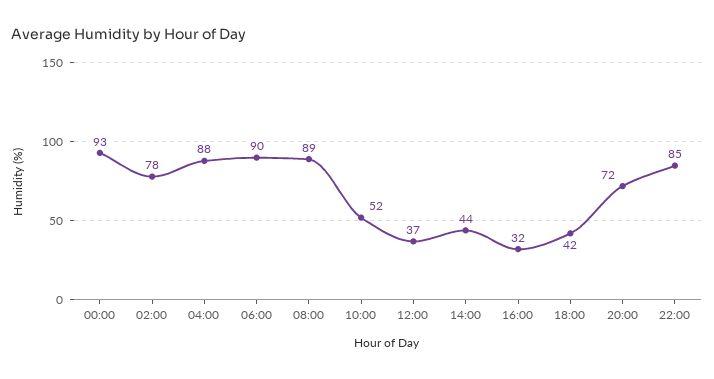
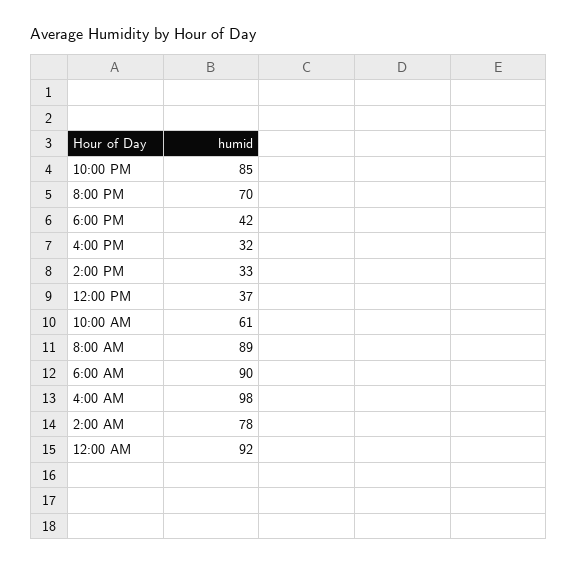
  {
-   "00:00": 93,
+   "00:00": 92,
    "02:00": 78,
-   "04:00": 88,
+   "04:00": 98,
    "06:00": 90,
    "08:00": 89,
-   "10:00": 52,
+   "10:00": 61,
    "12:00": 37,
-   "14:00": 44,
+   "14:00": 33,
    "16:00": 32,
    "18:00": 42,
-   "20:00": 72,
+   "20:00": 70,
    "22:00": 85
  }

